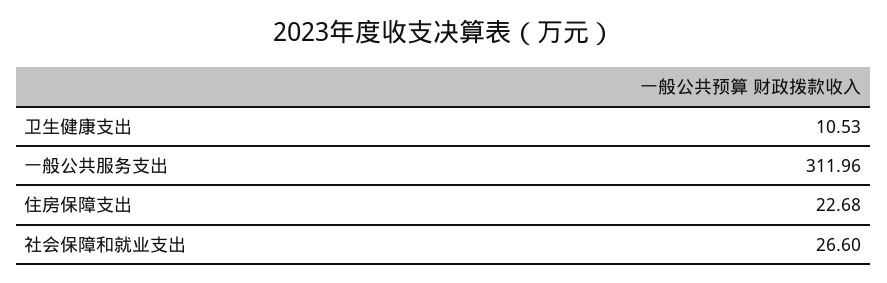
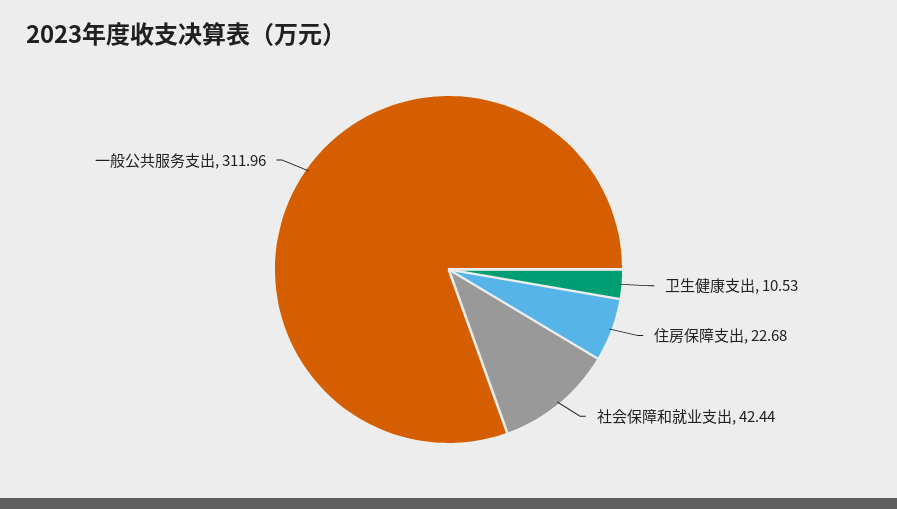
  {
    "卫生健康支出": 10.53,
    "一般公共服务支出": 311.96,
    "住房保障支出": 22.68,
-   "社会保障和就业支出": 26.6
+   "社会保障和就业支出": 42.44
  }

